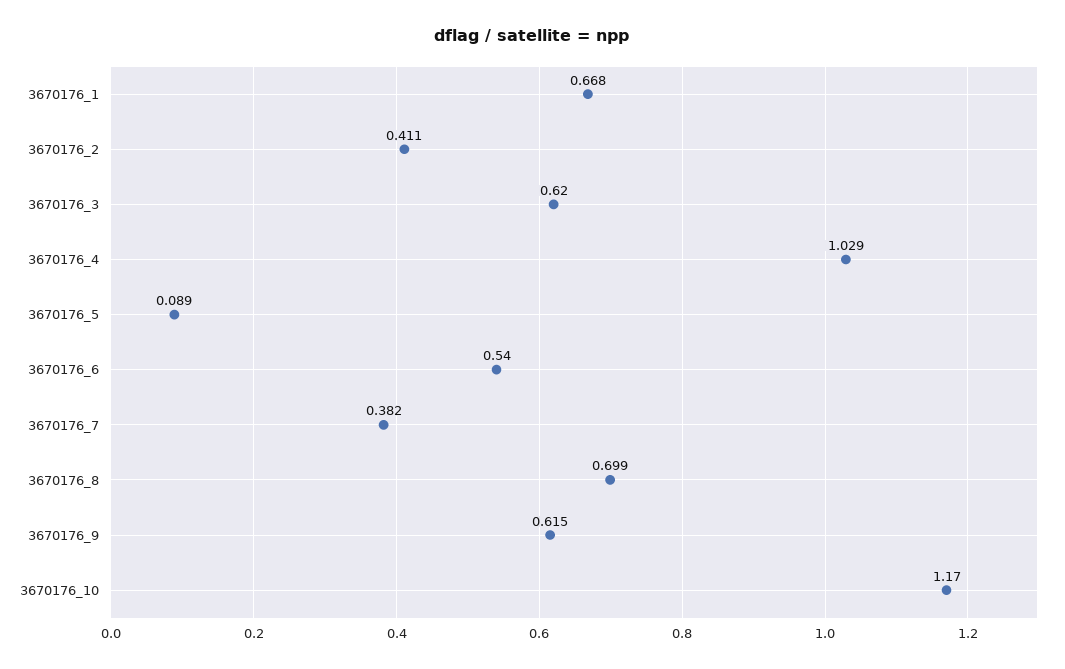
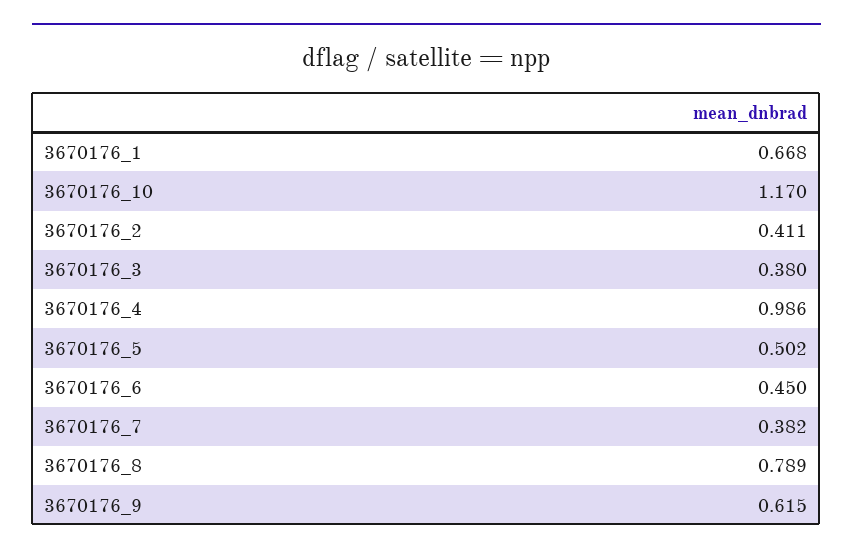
  {
    "3670176_1": 0.668,
    "3670176_2": 0.411,
-   "3670176_3": 0.62,
+   "3670176_3": 0.38,
-   "3670176_4": 1.029,
+   "3670176_4": 0.986,
-   "3670176_5": 0.089,
+   "3670176_5": 0.502,
-   "3670176_6": 0.54,
+   "3670176_6": 0.45,
    "3670176_7": 0.382,
-   "3670176_8": 0.699,
+   "3670176_8": 0.789,
    "3670176_9": 0.615,
    "3670176_10": 1.17
  }

